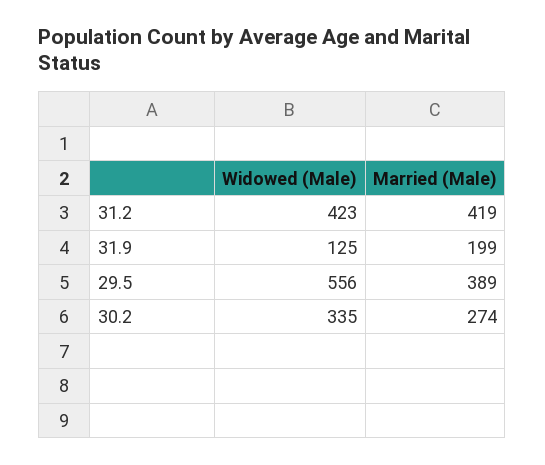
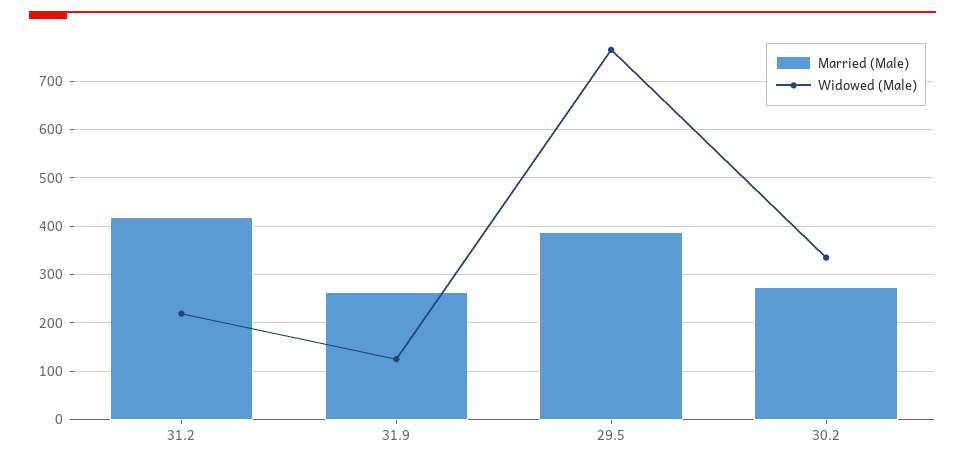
  {
    "Widowed (Male)": {
-     "31.2": 423,
+     "31.2": 220,
      "31.9": 125,
-     "29.5": 556,
+     "29.5": 760,
      "30.2": 335
    },
    "Married (Male)": {
      "31.2": 419,
-     "31.9": 199,
+     "31.9": 260,
      "29.5": 389,
      "30.2": 274
    }
  }

